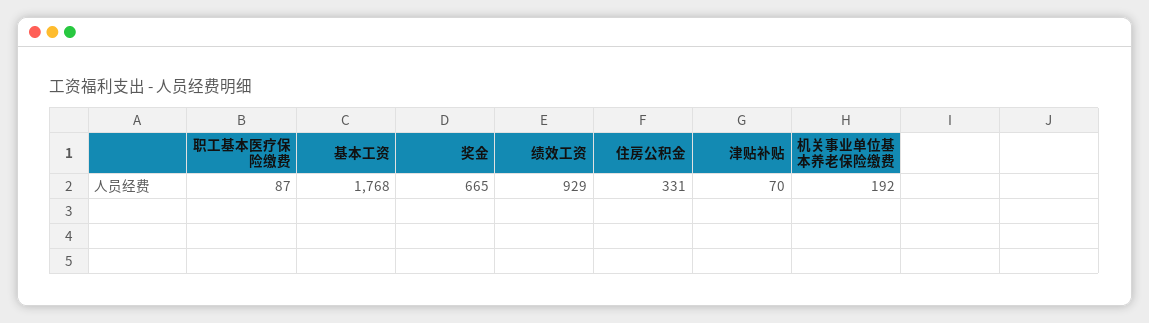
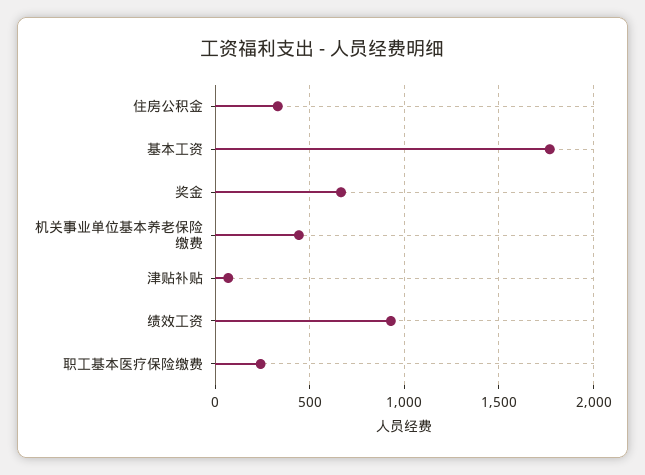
  {
-   "职工基本医疗保险缴费": 87,
+   "职工基本医疗保险缴费": 250,
    "基本工资": 1768,
    "奖金": 665,
    "绩效工资": 929,
    "住房公积金": 331,
    "津贴补贴": 70,
-   "机关事业单位基本养老保险缴费": 192
+   "机关事业单位基本养老保险缴费": 450
  }

